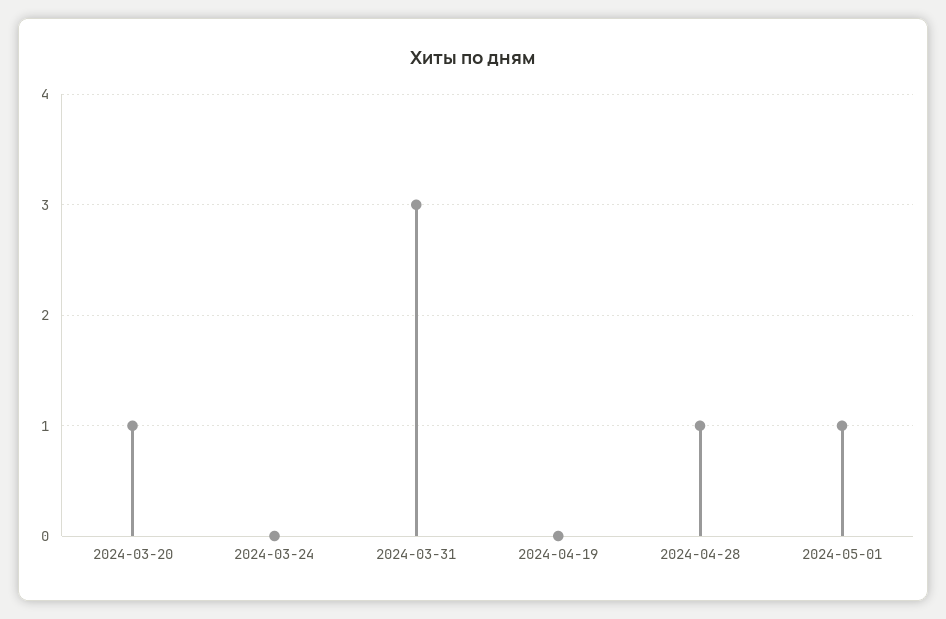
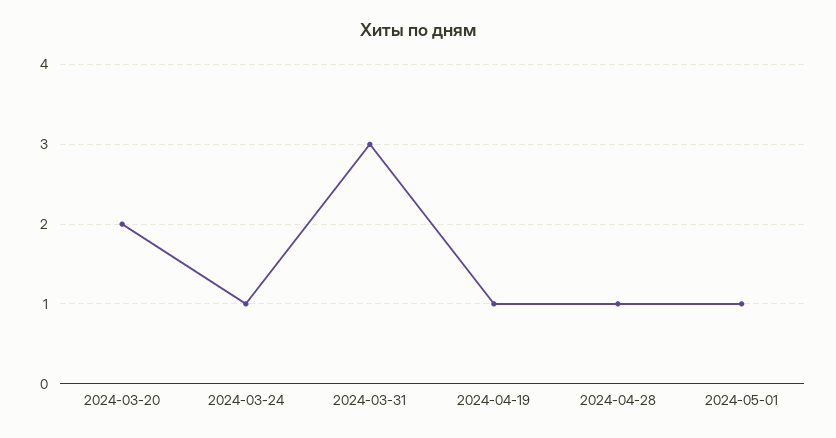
  {
-   "2024-03-20": 1,
+   "2024-03-20": 2,
-   "2024-03-24": 0,
+   "2024-03-24": 1,
    "2024-03-31": 3,
-   "2024-04-19": 0,
+   "2024-04-19": 1,
    "2024-04-28": 1,
    "2024-05-01": 1
  }

